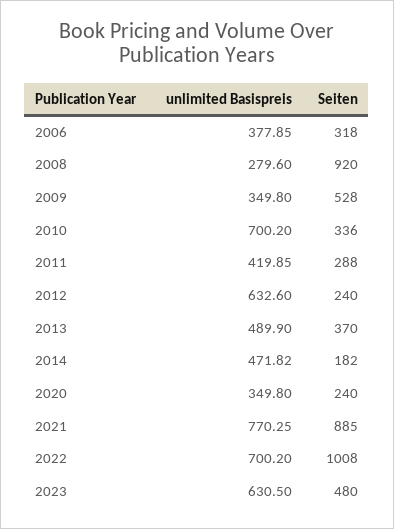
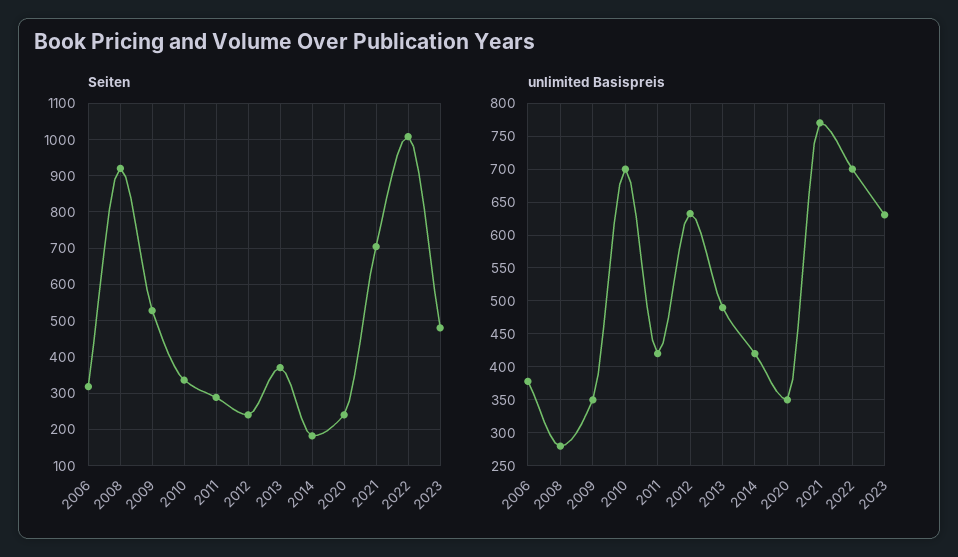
  {
    "unlimited Basispreis": {
      "2006": 377.85,
      "2008": 279.6,
      "2009": 349.8,
      "2010": 700.2,
      "2011": 419.85,
      "2012": 632.6,
      "2013": 489.9,
-     "2014": 471.82,
+     "2014": 420,
      "2020": 349.8,
      "2021": 770.25,
      "2022": 700.2,
      "2023": 630.5
    },
    "Seiten": {
      "2006": 318,
      "2008": 920,
      "2009": 528,
      "2010": 336,
      "2011": 288,
      "2012": 240,
      "2013": 370,
      "2014": 182,
      "2020": 240,
-     "2021": 885,
+     "2021": 700,
      "2022": 1008,
      "2023": 480
    }
  }

